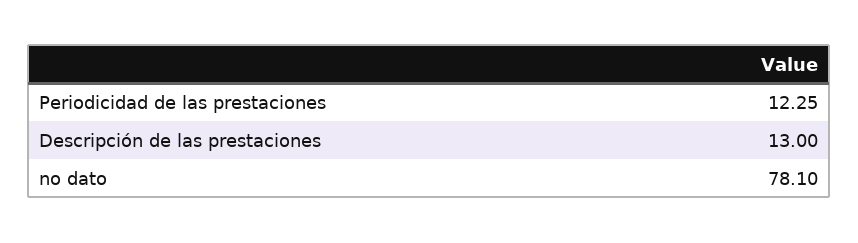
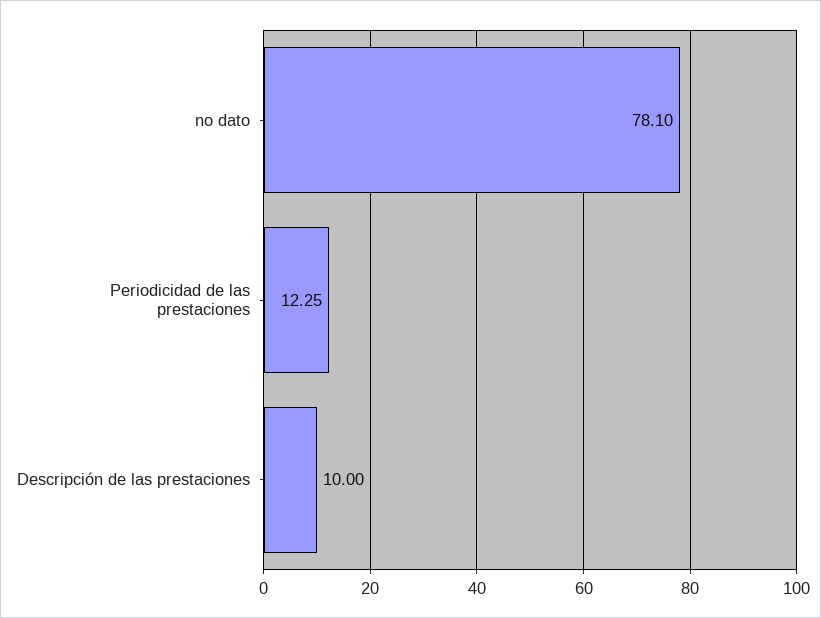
  {
    "Periodicidad de las prestaciones": 12.25,
-   "Descripción de las prestaciones": 13,
+   "Descripción de las prestaciones": 10,
    "no dato": 78.1
  }

